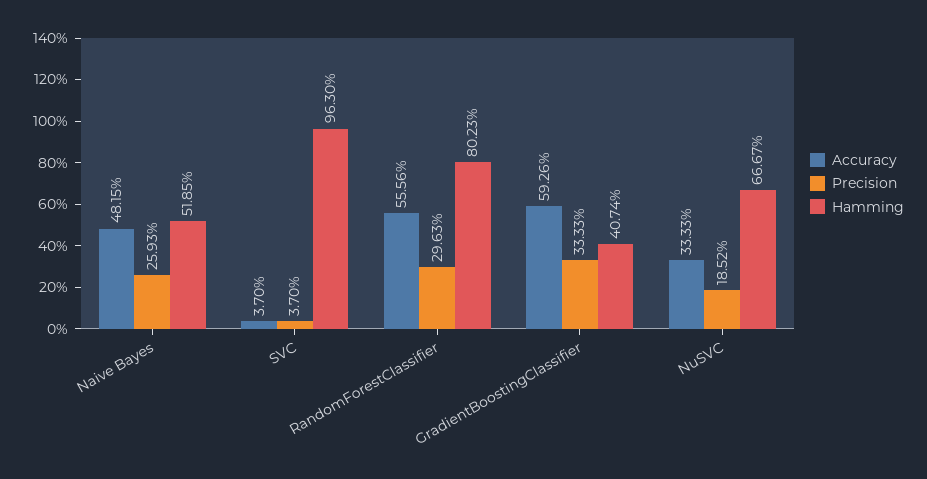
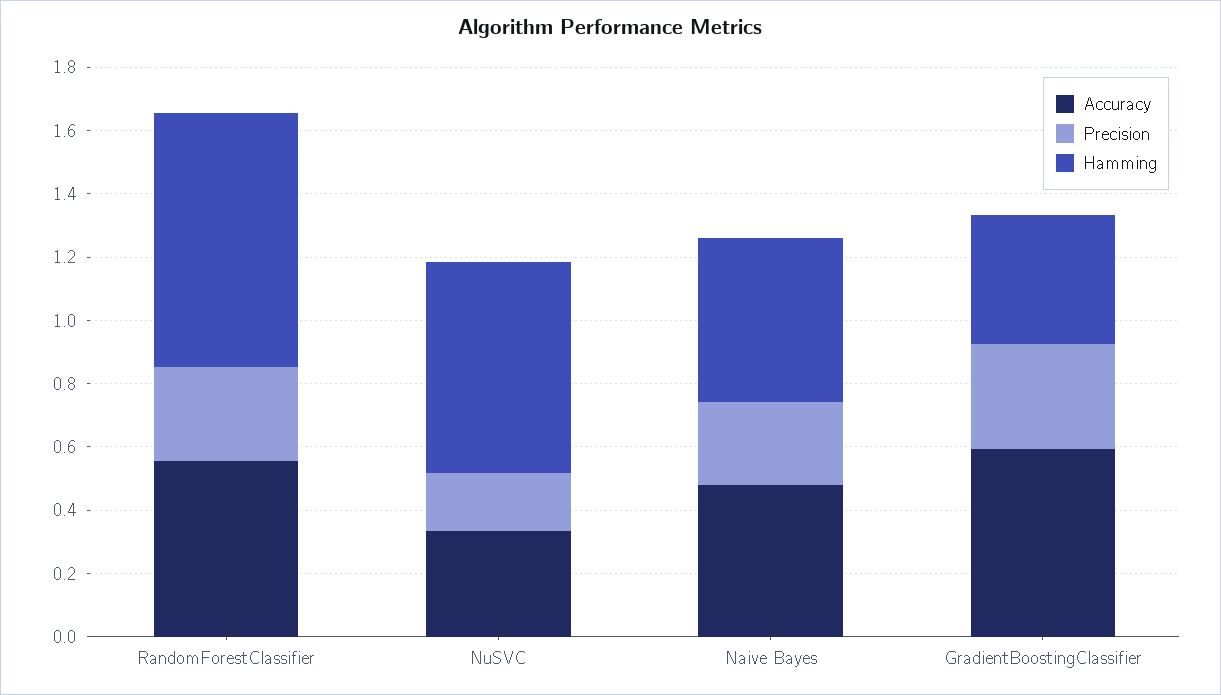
  {
    "Accuracy": {
      "Naive Bayes": 0.4815,
-     "SVC": 0.037,
      "RandomForestClassifier": 0.5556,
      "GradientBoostingClassifier": 0.5926,
      "NuSVC": 0.3333
    },
    "Precision": {
      "Naive Bayes": 0.2593,
-     "SVC": 0.037,
      "RandomForestClassifier": 0.2963,
      "GradientBoostingClassifier": 0.3333,
      "NuSVC": 0.1852
    },
    "Hamming": {
      "Naive Bayes": 0.5185,
-     "SVC": 0.963,
      "RandomForestClassifier": 0.8023,
      "GradientBoostingClassifier": 0.4074,
      "NuSVC": 0.6667
    }
  }

